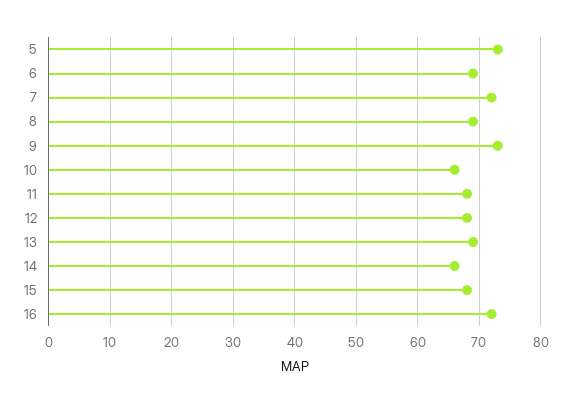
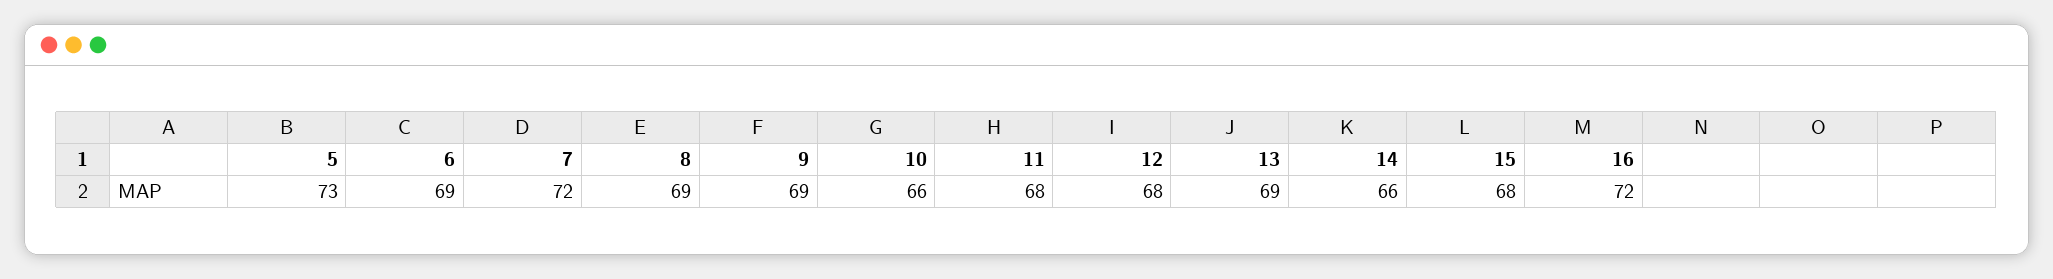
  {
    "5": 73,
    "6": 69,
    "7": 72,
    "8": 69,
-   "9": 73,
+   "9": 69,
    "10": 66,
    "11": 68,
    "12": 68,
    "13": 69,
    "14": 66,
    "15": 68,
    "16": 72
  }

